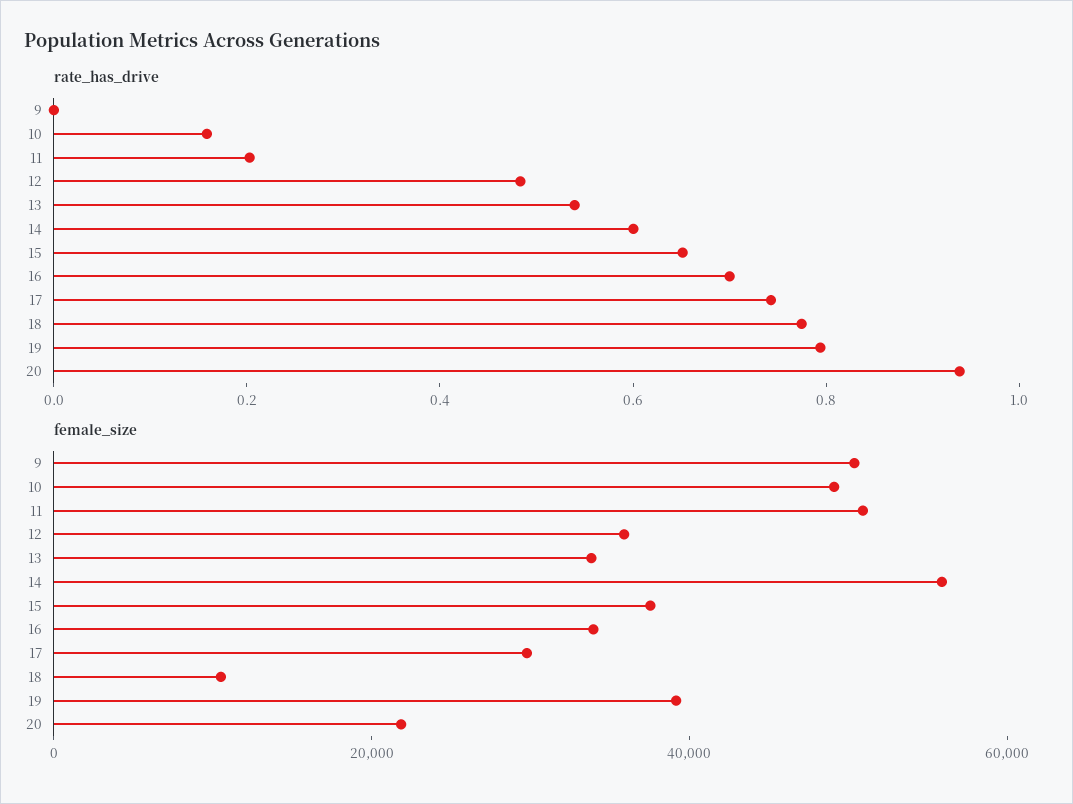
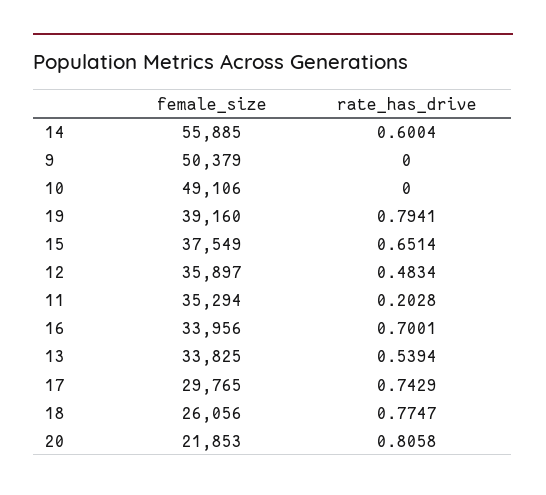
  {
    "rate_has_drive": {
      "9": 0,
-     "10": 0.15,
+     "10": 0,
      "11": 0.2028,
      "12": 0.4834,
      "13": 0.5394,
      "14": 0.6004,
      "15": 0.6514,
      "16": 0.7001,
      "17": 0.7429,
      "18": 0.7747,
      "19": 0.7941,
-     "20": 0.95
+     "20": 0.8058
    },
    "female_size": {
      "9": 50379,
      "10": 49106,
-     "11": 50000,
+     "11": 35294,
      "12": 35897,
      "13": 33825,
      "14": 55885,
      "15": 37549,
      "16": 33956,
      "17": 29765,
-     "18": 10000,
+     "18": 26056,
      "19": 39160,
      "20": 21853
    }
  }

